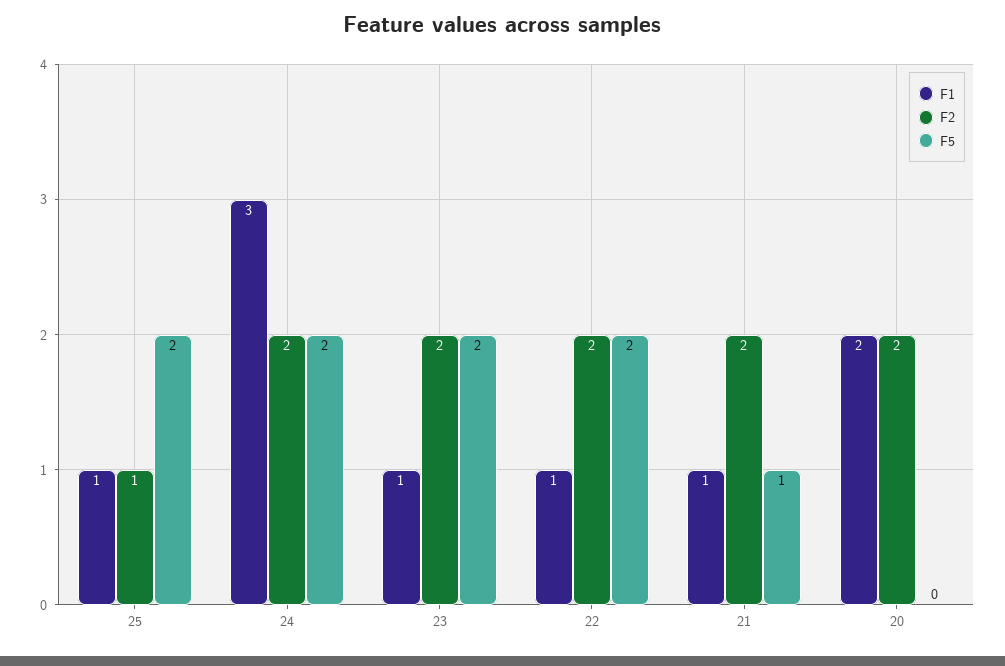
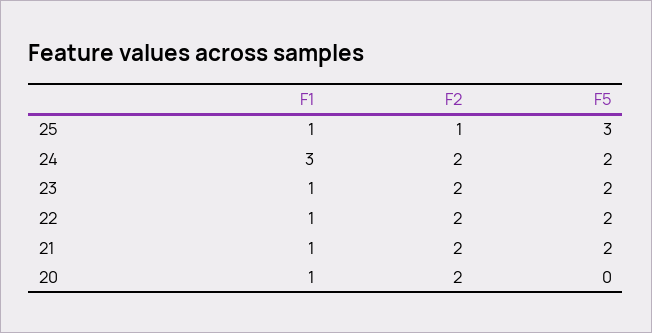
  {
    "F1": {
      "25": 1,
      "24": 3,
      "23": 1,
      "22": 1,
      "21": 1,
-     "20": 2
+     "20": 1
    },
    "F2": {
      "25": 1,
      "24": 2,
      "23": 2,
      "22": 2,
      "21": 2,
      "20": 2
    },
    "F5": {
-     "25": 2,
+     "25": 3,
      "24": 2,
      "23": 2,
      "22": 2,
-     "21": 1,
+     "21": 2,
      "20": 0
    }
  }

